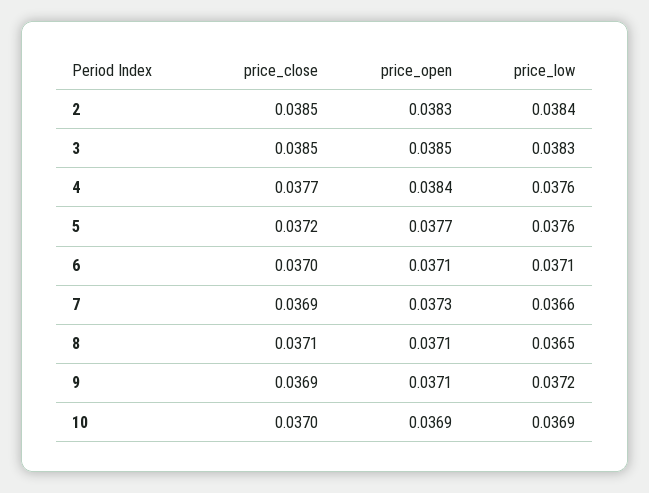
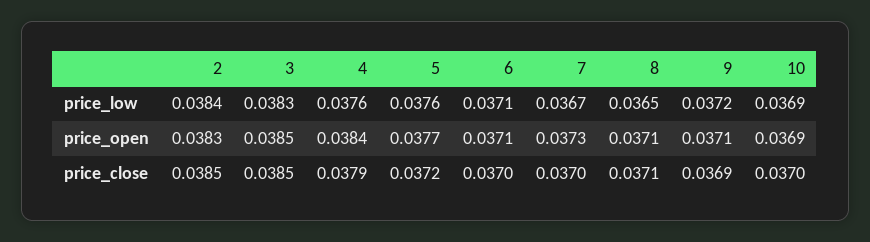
  {
    "price_close": {
      "2": 0.0385,
      "3": 0.0385,
-     "4": 0.0377,
+     "4": 0.0379,
      "5": 0.0372,
      "6": 0.037,
-     "7": 0.0369,
+     "7": 0.037,
      "8": 0.0371,
      "9": 0.0369,
      "10": 0.037
    },
    "price_open": {
      "2": 0.0383,
      "3": 0.0385,
      "4": 0.0384,
      "5": 0.0377,
      "6": 0.0371,
      "7": 0.0373,
      "8": 0.0371,
      "9": 0.0371,
      "10": 0.0369
    },
    "price_low": {
      "2": 0.0384,
      "3": 0.0383,
      "4": 0.0376,
      "5": 0.0376,
      "6": 0.0371,
-     "7": 0.0366,
+     "7": 0.0367,
      "8": 0.0365,
      "9": 0.0372,
      "10": 0.0369
    }
  }

